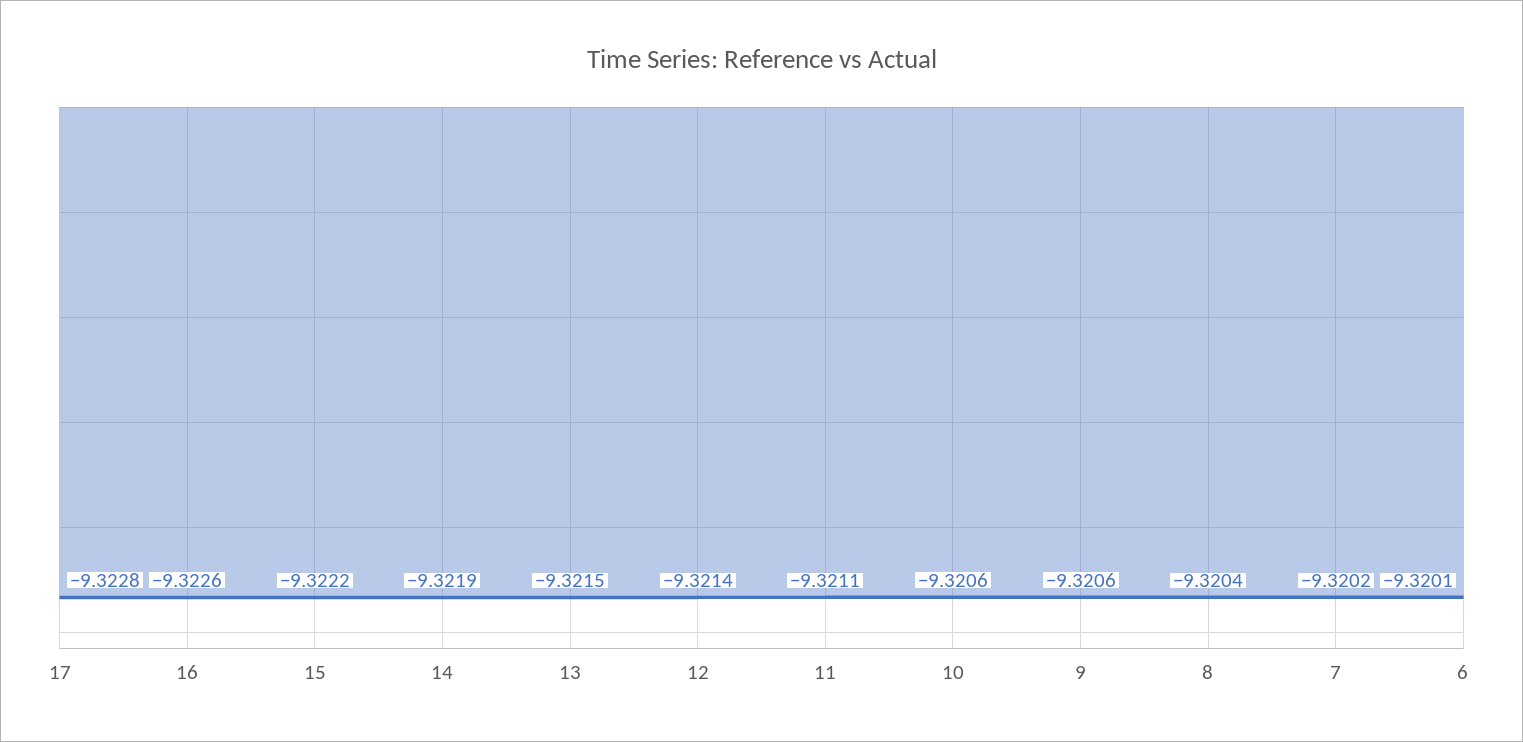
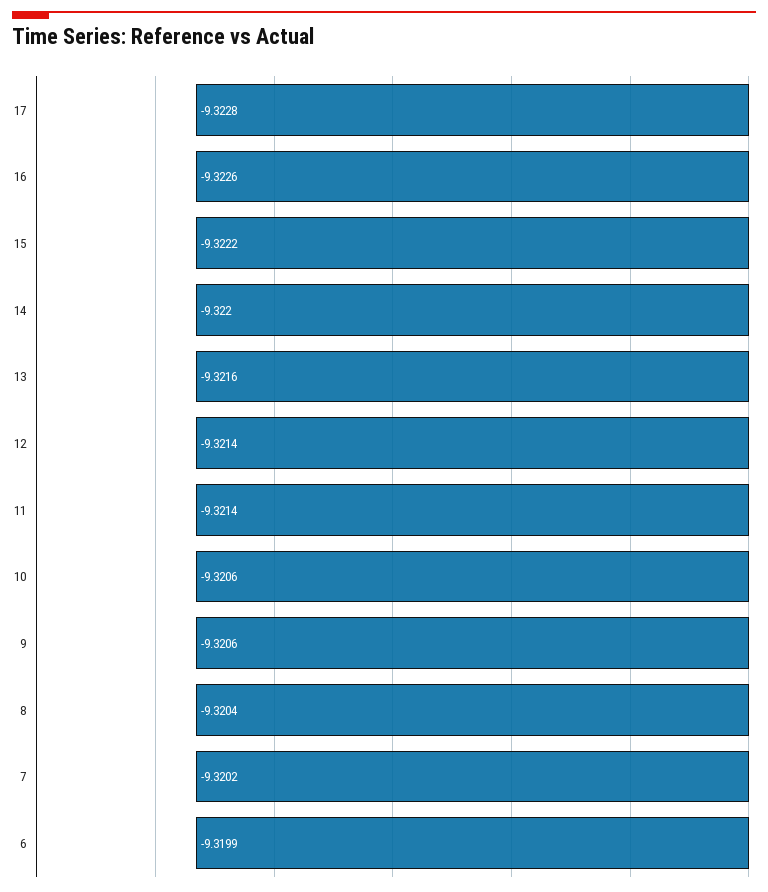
  {
    "17": -9.3228,
    "16": -9.3226,
    "15": -9.3222,
-   "14": -9.3219,
+   "14": -9.322,
-   "13": -9.3215,
+   "13": -9.3216,
    "12": -9.3214,
-   "11": -9.3211,
+   "11": -9.3214,
    "10": -9.3206,
    "9": -9.3206,
    "8": -9.3204,
    "7": -9.3202,
-   "6": -9.3201
+   "6": -9.3199
  }

